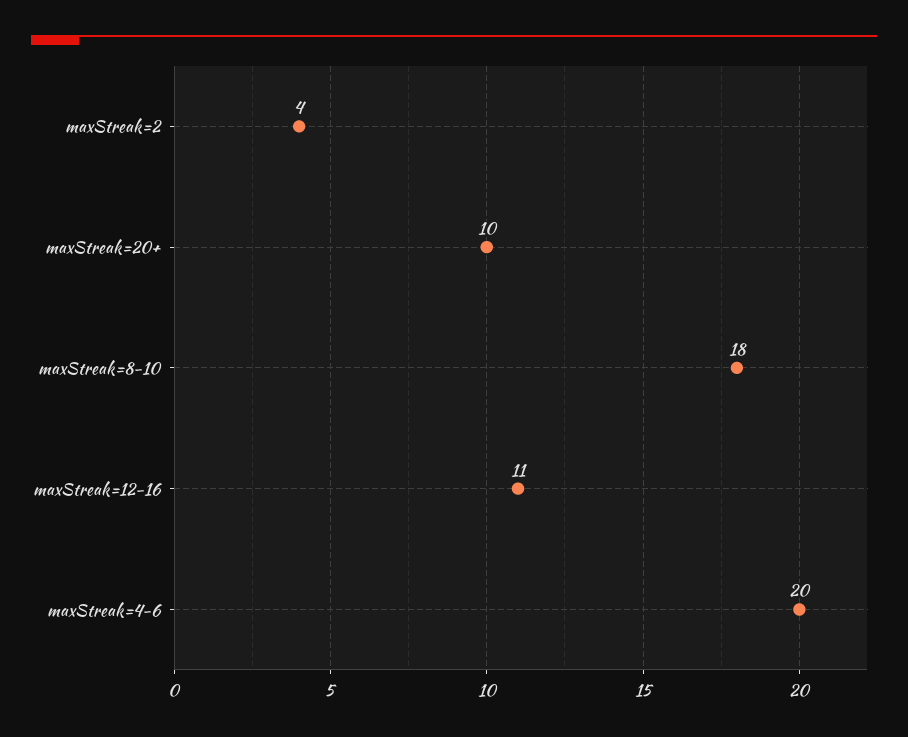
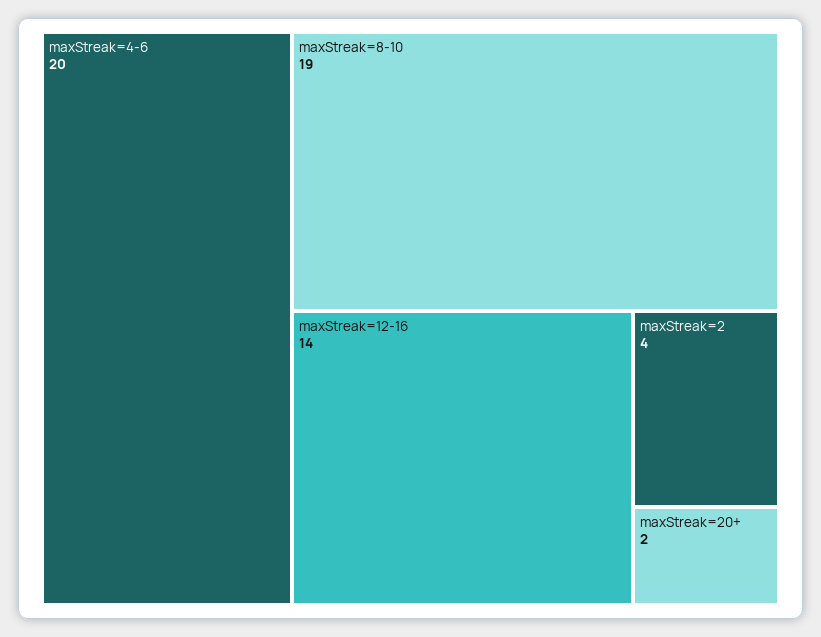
  {
    "maxStreak=2": 4,
-   "maxStreak=20+": 10,
+   "maxStreak=20+": 2,
-   "maxStreak=8-10": 18,
+   "maxStreak=8-10": 19,
-   "maxStreak=12-16": 11,
+   "maxStreak=12-16": 14,
    "maxStreak=4-6": 20
  }

